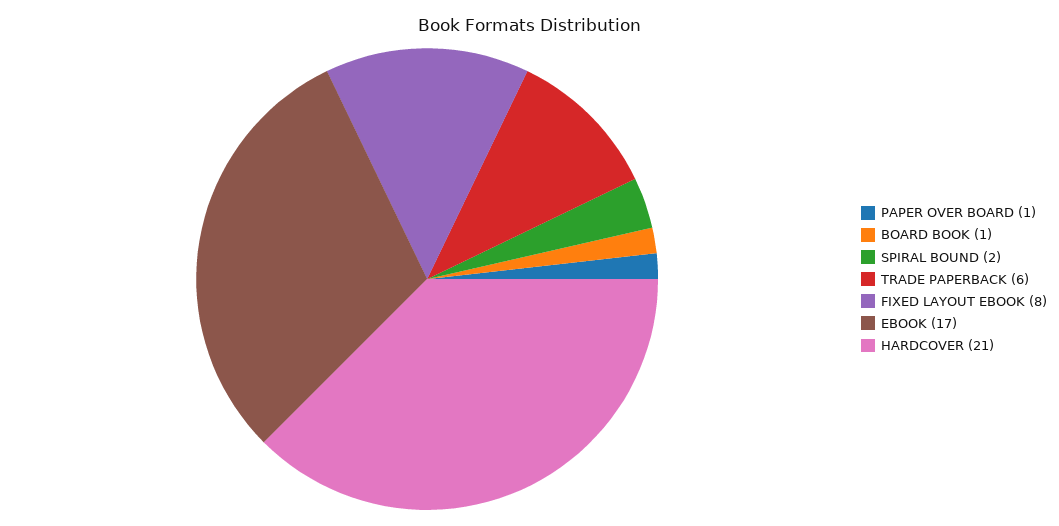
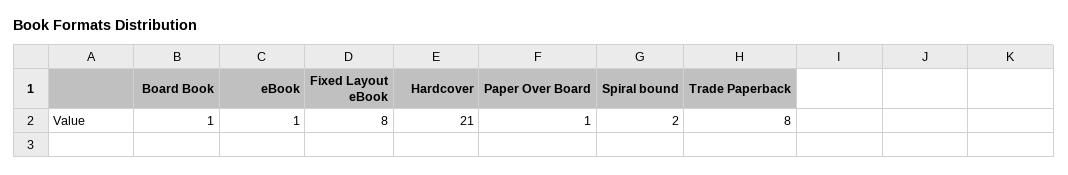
  {
    "PAPER OVER BOARD": 1,
    "BOARD BOOK": 1,
    "SPIRAL BOUND": 2,
-   "TRADE PAPERBACK": 6,
+   "TRADE PAPERBACK": 8,
    "FIXED LAYOUT EBOOK": 8,
-   "EBOOK": 17,
+   "EBOOK": 1,
    "HARDCOVER": 21
  }

